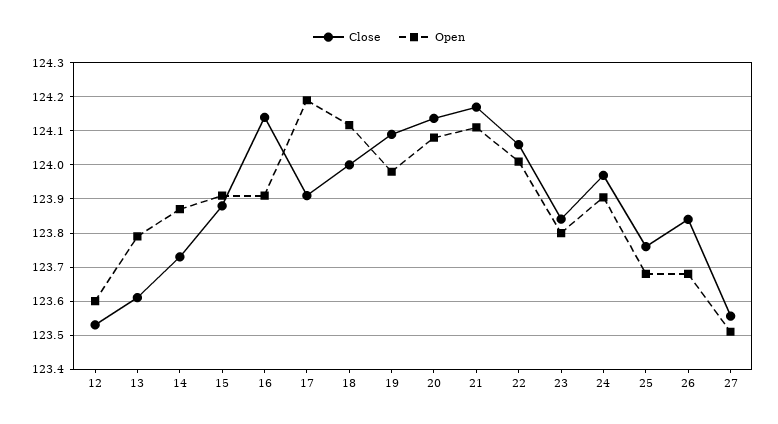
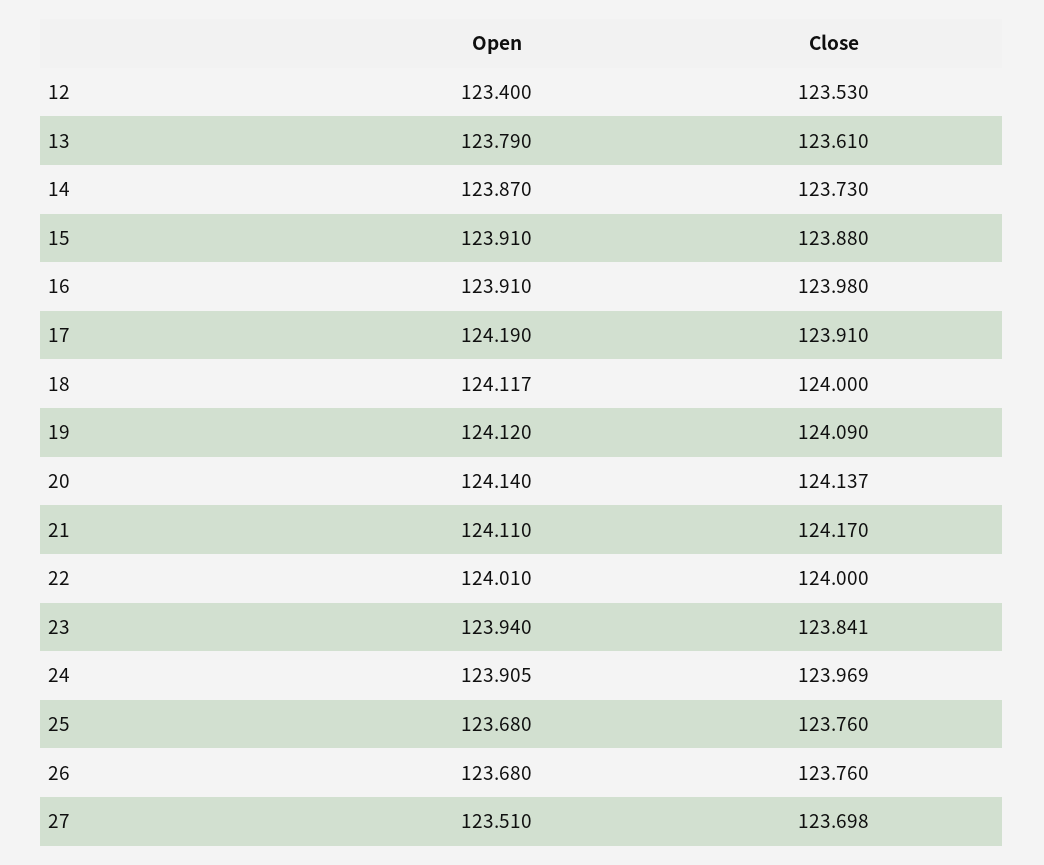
  {
    "Close": {
      "12": 123.53,
      "13": 123.61,
      "14": 123.73,
      "15": 123.88,
-     "16": 124.14,
+     "16": 123.98,
      "17": 123.91,
      "18": 124,
      "19": 124.09,
      "20": 124.137,
      "21": 124.17,
-     "22": 124.06,
+     "22": 124,
      "23": 123.841,
      "24": 123.969,
      "25": 123.76,
-     "26": 123.84,
+     "26": 123.76,
-     "27": 123.56
+     "27": 123.698
    },
    "Open": {
-     "12": 123.6,
+     "12": 123.4,
      "13": 123.79,
      "14": 123.87,
      "15": 123.91,
      "16": 123.91,
      "17": 124.19,
      "18": 124.117,
-     "19": 123.98,
+     "19": 124.12,
-     "20": 124.08,
+     "20": 124.14,
      "21": 124.11,
      "22": 124.01,
-     "23": 123.8,
+     "23": 123.94,
      "24": 123.905,
      "25": 123.68,
      "26": 123.68,
      "27": 123.51
    }
  }

